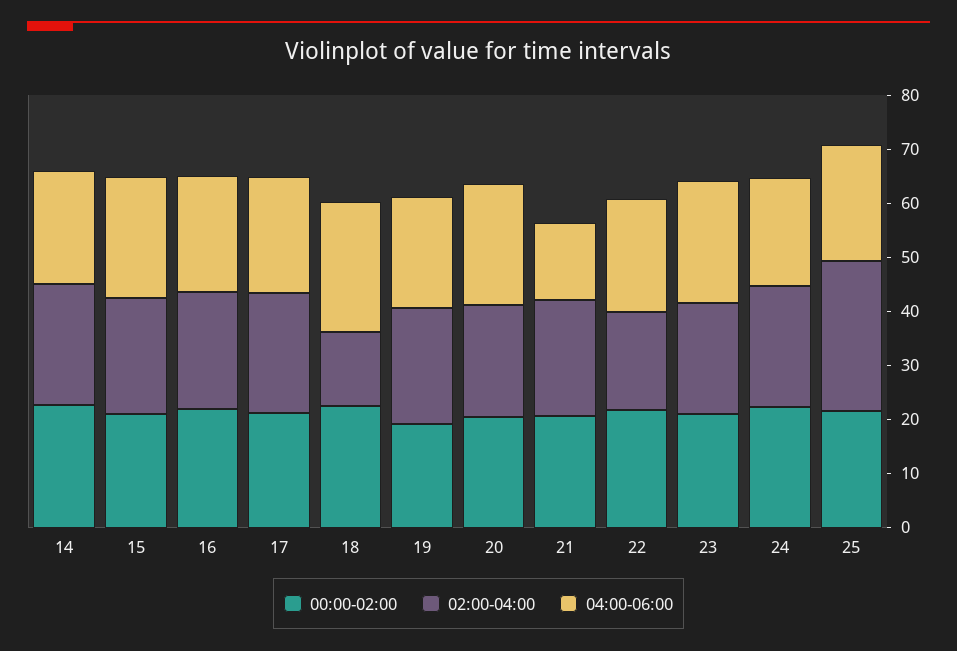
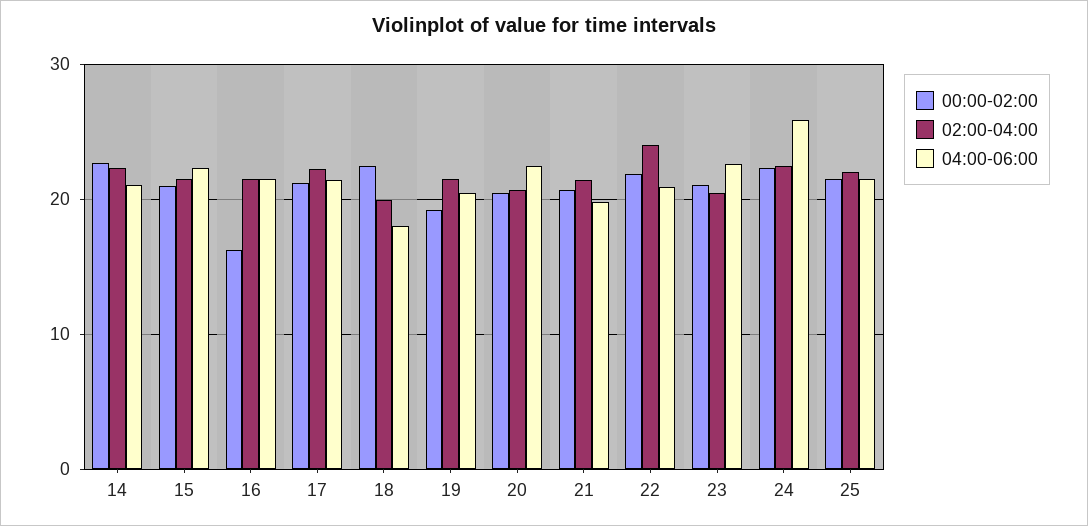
  {
    "00:00-02:00": {
      "14": 23,
      "15": 21,
-     "16": 22,
+     "16": 16,
      "17": 21,
      "18": 22,
      "19": 19,
      "20": 21,
      "21": 21,
      "22": 22,
      "23": 21,
      "24": 22,
      "25": 22
    },
    "02:00-04:00": {
      "14": 22,
      "15": 22,
      "16": 22,
      "17": 22,
-     "18": 14,
+     "18": 20,
      "19": 21,
      "20": 21,
      "21": 21,
-     "22": 18,
+     "22": 24,
      "23": 20,
      "24": 22,
-     "25": 28
+     "25": 22
    },
    "04:00-06:00": {
      "14": 21,
      "15": 22,
      "16": 22,
      "17": 21,
-     "18": 24,
+     "18": 18,
      "19": 20,
      "20": 22,
-     "21": 14,
+     "21": 20,
      "22": 21,
      "23": 23,
-     "24": 20,
+     "24": 26,
      "25": 21
    }
  }

